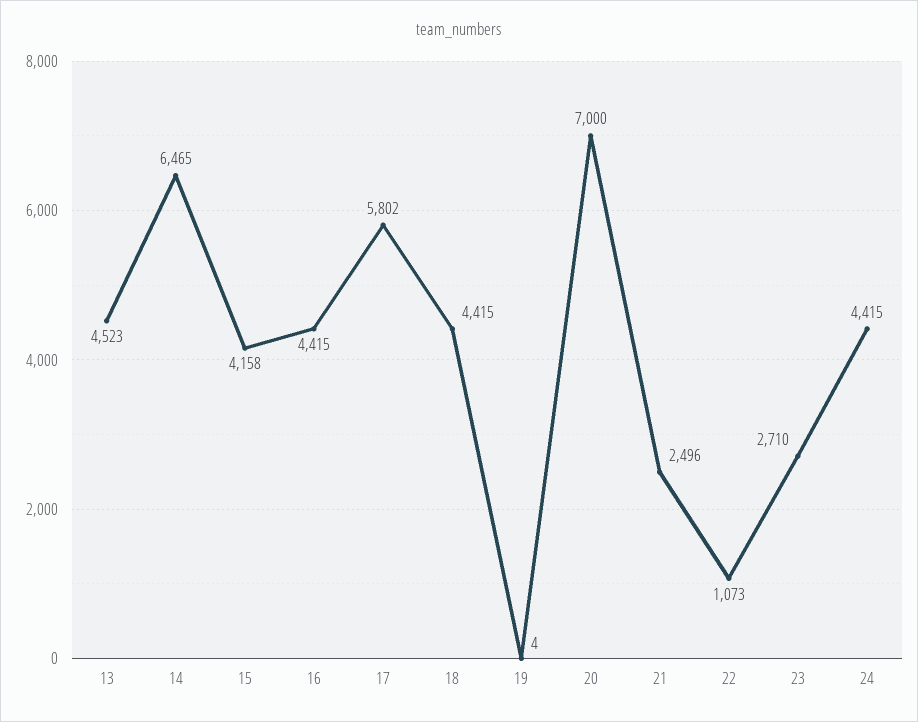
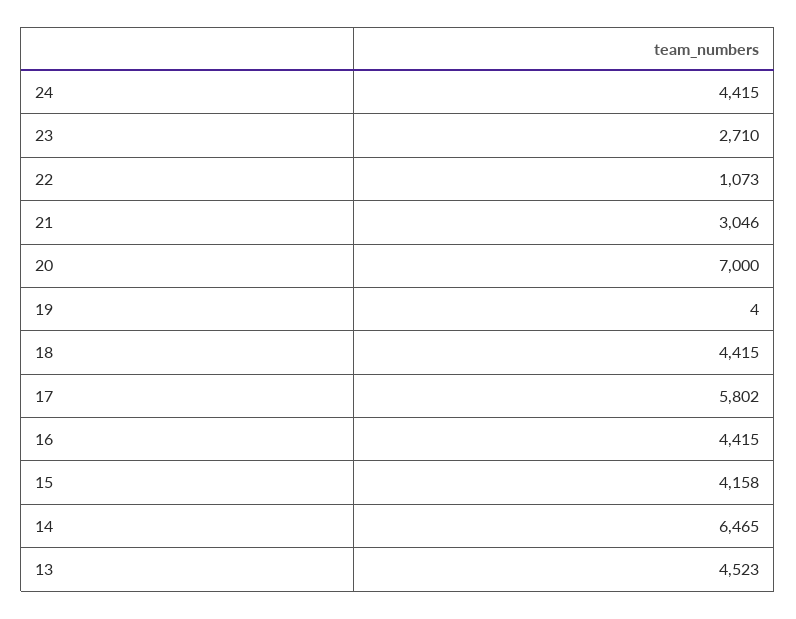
  {
    "13": 4523,
    "14": 6465,
    "15": 4158,
    "16": 4415,
    "17": 5802,
    "18": 4415,
    "19": 4,
    "20": 7000,
-   "21": 2496,
+   "21": 3046,
    "22": 1073,
    "23": 2710,
    "24": 4415
  }

